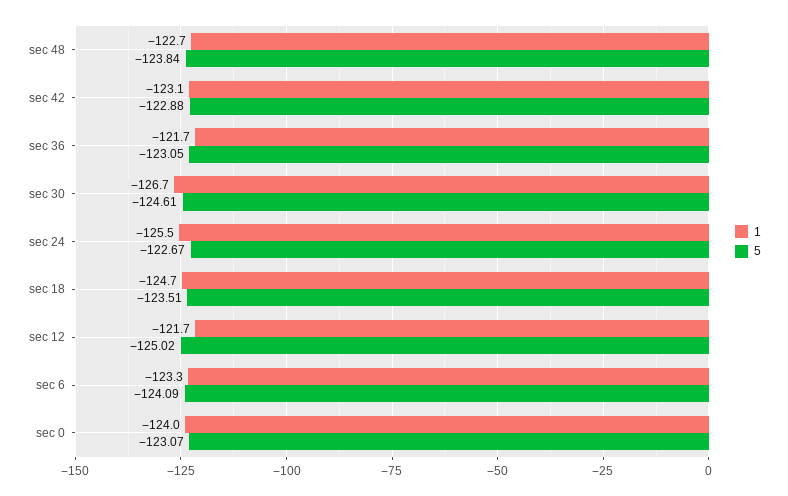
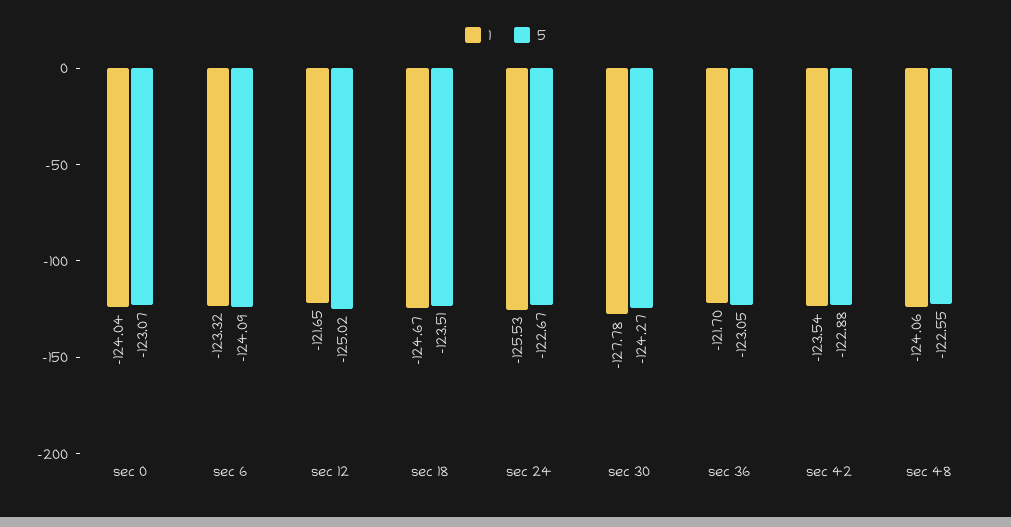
  {
    "1": {
-     "sec 48": -122.7,
+     "sec 48": -124.06,
-     "sec 42": -123.1,
+     "sec 42": -123.54,
      "sec 36": -121.7,
-     "sec 30": -126.7,
+     "sec 30": -127.78,
      "sec 24": -125.53,
      "sec 18": -124.67,
      "sec 12": -121.65,
      "sec 6": -123.32,
      "sec 0": -124.04
    },
    "5": {
-     "sec 48": -123.84,
+     "sec 48": -122.55,
      "sec 42": -122.88,
      "sec 36": -123.05,
-     "sec 30": -124.61,
+     "sec 30": -124.27,
      "sec 24": -122.67,
      "sec 18": -123.51,
      "sec 12": -125.02,
      "sec 6": -124.09,
      "sec 0": -123.07
    }
  }

